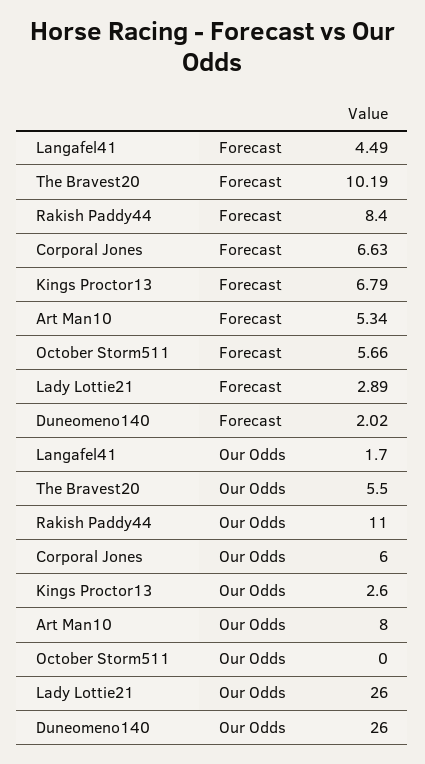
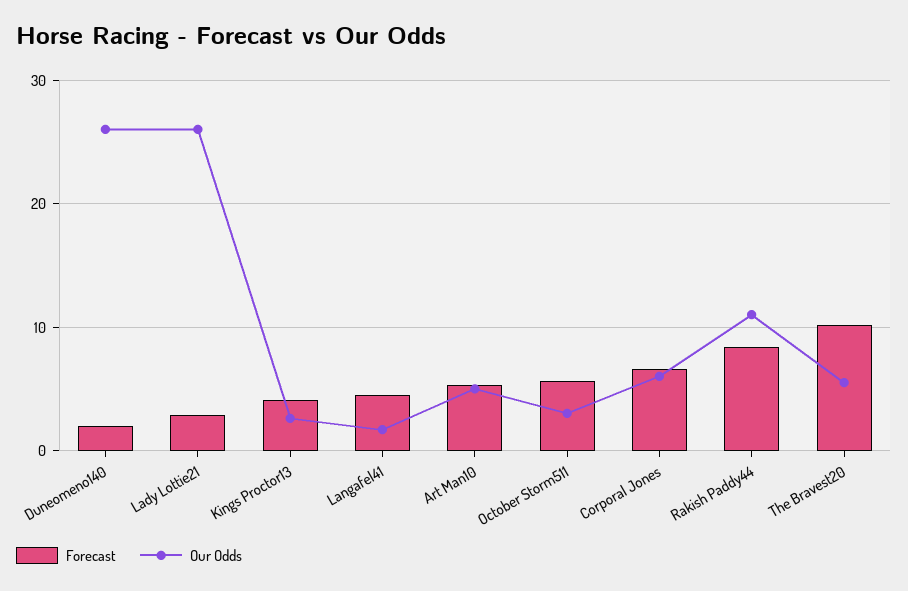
  {
    "Forecast": {
      "Langafel41": 4.49,
      "The Bravest20": 10.19,
      "Rakish Paddy44": 8.4,
      "Corporal Jones": 6.63,
-     "Kings Proctor13": 6.79,
+     "Kings Proctor13": 4,
      "Art Man10": 5.34,
      "October Storm511": 5.66,
      "Lady Lottie21": 2.89,
      "Duneomeno140": 2.02
    },
    "Our Odds": {
      "Langafel41": 1.7,
      "The Bravest20": 5.5,
      "Rakish Paddy44": 11,
      "Corporal Jones": 6,
      "Kings Proctor13": 2.6,
-     "Art Man10": 8,
+     "Art Man10": 5,
-     "October Storm511": 0,
+     "October Storm511": 3,
      "Lady Lottie21": 26,
      "Duneomeno140": 26
    }
  }

